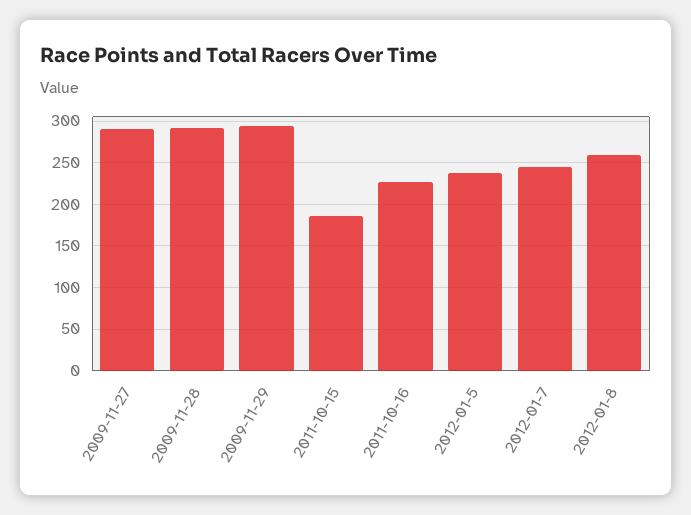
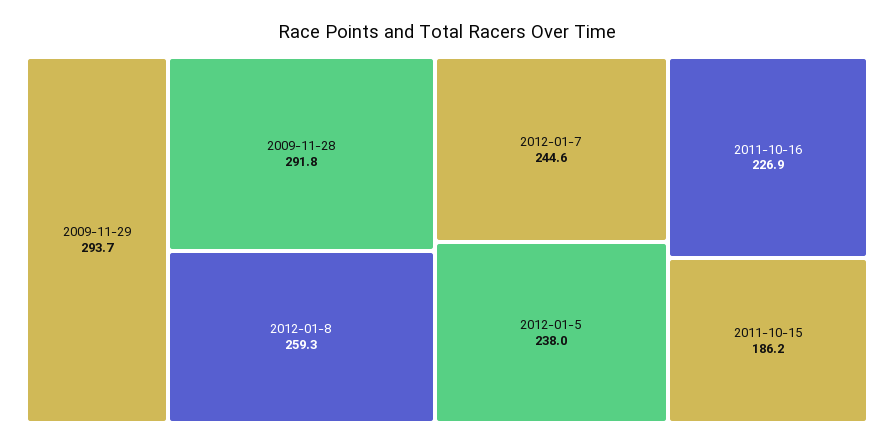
  {
-   "2009-11-27": 290,
    "2009-11-28": 291.8,
    "2009-11-29": 293.7,
    "2011-10-15": 186.2,
    "2011-10-16": 226.9,
    "2012-01-5": 238,
    "2012-01-7": 244.6,
    "2012-01-8": 259.3
  }

